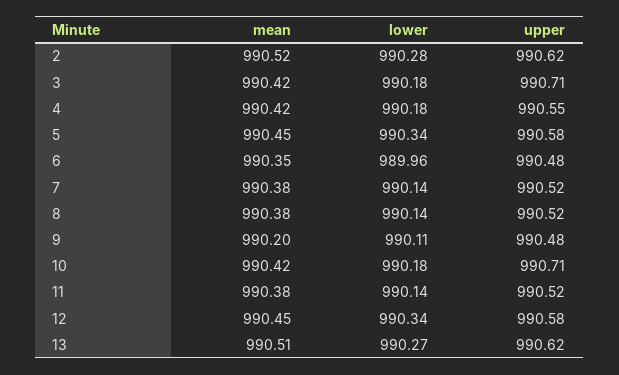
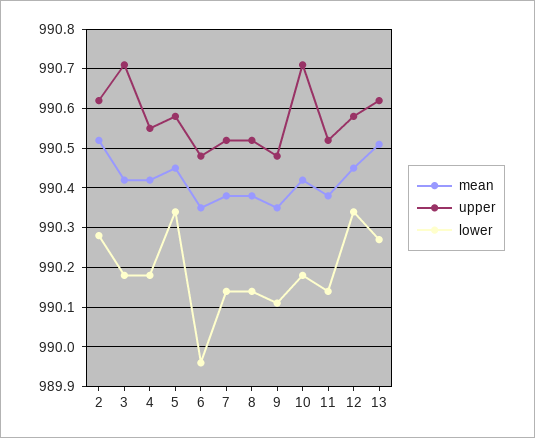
  {
    "mean": {
      "2": 990.52,
      "3": 990.42,
      "4": 990.42,
      "5": 990.45,
      "6": 990.35,
      "7": 990.38,
      "8": 990.38,
-     "9": 990.2,
+     "9": 990.35,
      "10": 990.42,
      "11": 990.38,
      "12": 990.45,
      "13": 990.51
    },
    "lower": {
      "2": 990.28,
      "3": 990.18,
      "4": 990.18,
      "5": 990.34,
      "6": 989.96,
      "7": 990.14,
      "8": 990.14,
      "9": 990.11,
      "10": 990.18,
      "11": 990.14,
      "12": 990.34,
      "13": 990.27
    },
    "upper": {
      "2": 990.62,
      "3": 990.71,
      "4": 990.55,
      "5": 990.58,
      "6": 990.48,
      "7": 990.52,
      "8": 990.52,
      "9": 990.48,
      "10": 990.71,
      "11": 990.52,
      "12": 990.58,
      "13": 990.62
    }
  }

